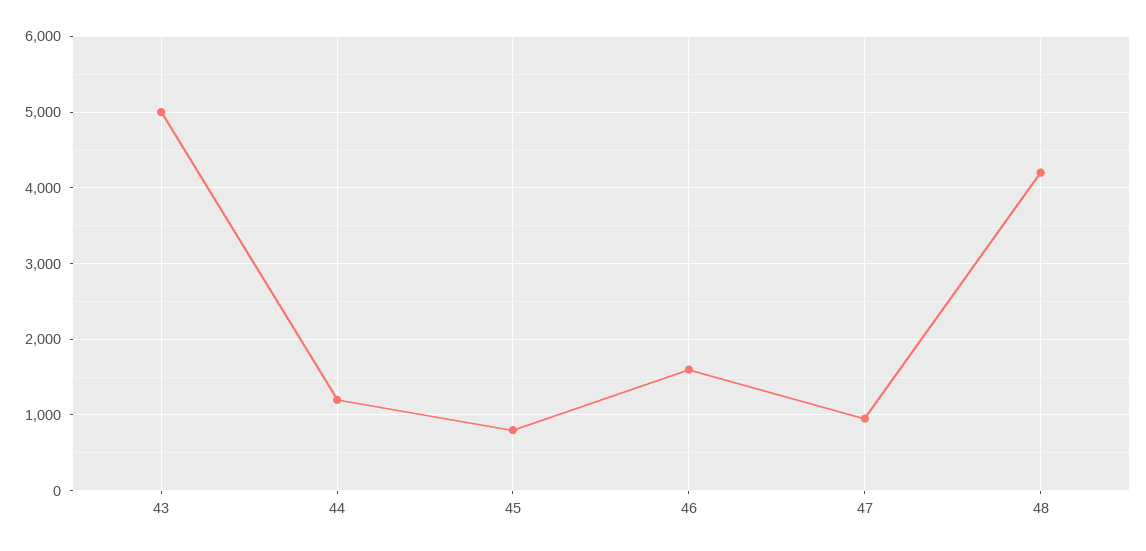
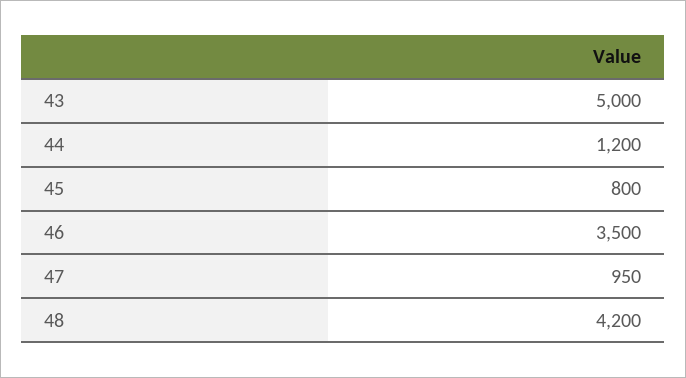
  {
    "43": 5000,
    "44": 1200,
    "45": 800,
-   "46": 1600,
+   "46": 3500,
    "47": 950,
    "48": 4200
  }

